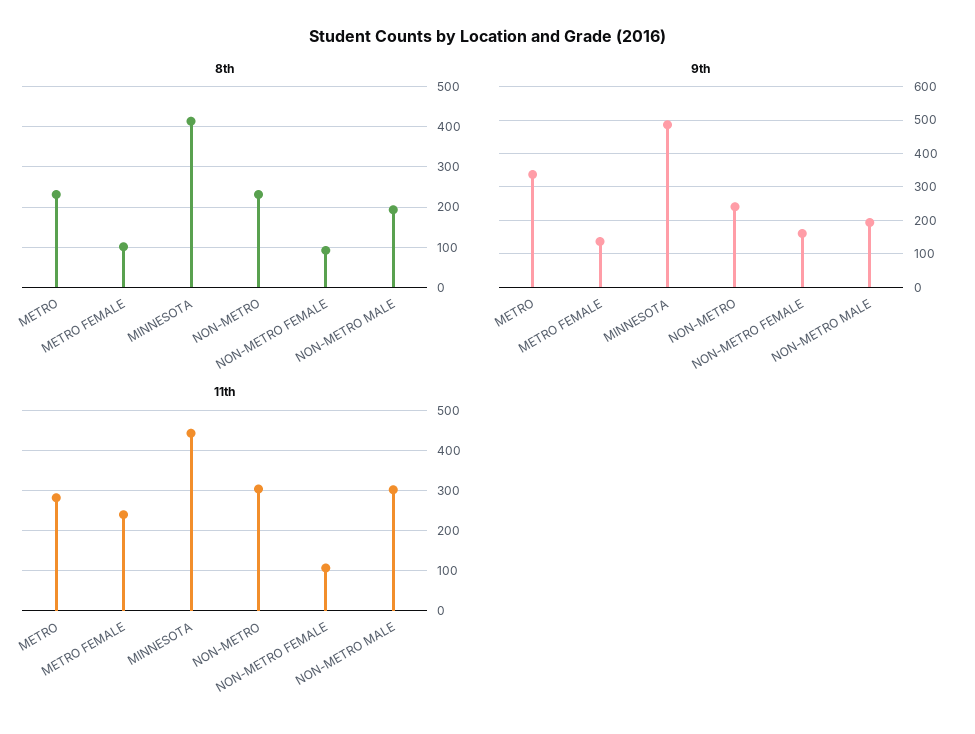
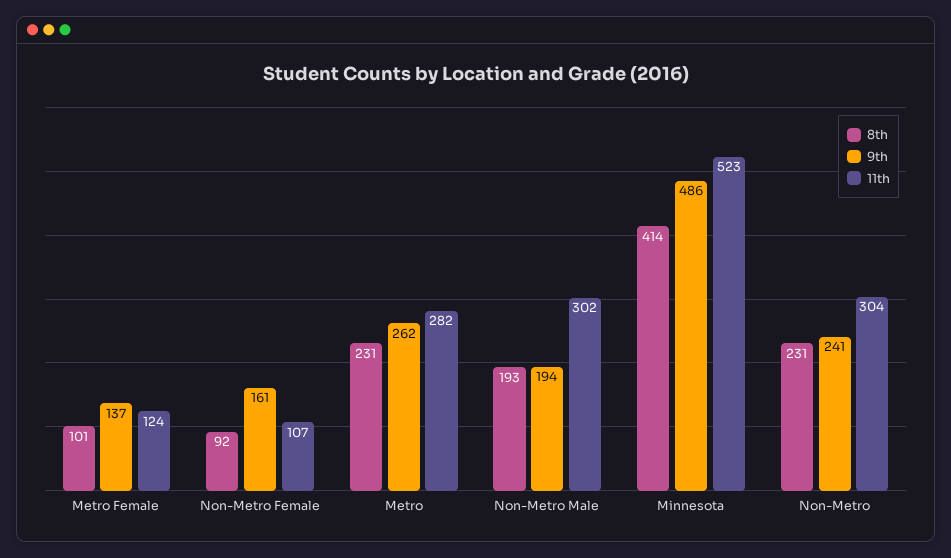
  {
    "8th": {
      "METRO": 231,
      "METRO FEMALE": 101,
      "MINNESOTA": 414,
      "NON-METRO": 231,
      "NON-METRO FEMALE": 92,
      "NON-METRO MALE": 193
    },
    "9th": {
-     "METRO": 340,
+     "METRO": 262,
      "METRO FEMALE": 137,
      "MINNESOTA": 486,
      "NON-METRO": 241,
      "NON-METRO FEMALE": 161,
      "NON-METRO MALE": 194
    },
    "11th": {
      "METRO": 282,
-     "METRO FEMALE": 240,
+     "METRO FEMALE": 124,
-     "MINNESOTA": 440,
+     "MINNESOTA": 523,
      "NON-METRO": 304,
      "NON-METRO FEMALE": 107,
      "NON-METRO MALE": 302
    }
  }

